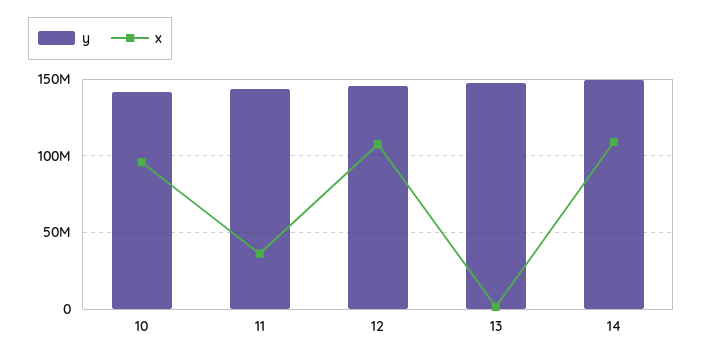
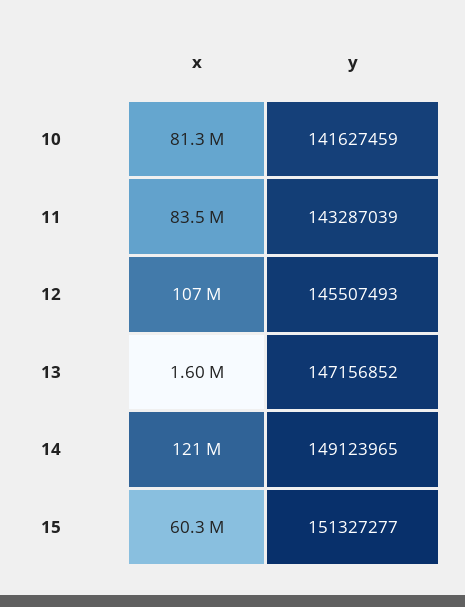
  {
    "y": {
      "10": 141627459,
      "11": 143287039,
      "12": 145507493,
      "13": 147156852,
-     "14": 149123965
+     "14": 149123965,
+     "15": 151327277
    },
    "x": {
-     "10": 95000000,
+     "10": 81300000,
-     "11": 35000000,
+     "11": 83500000,
      "12": 107000000,
      "13": 1600000,
-     "14": 110000000
+     "14": 121000000,
+     "15": 60300000
    }
  }

